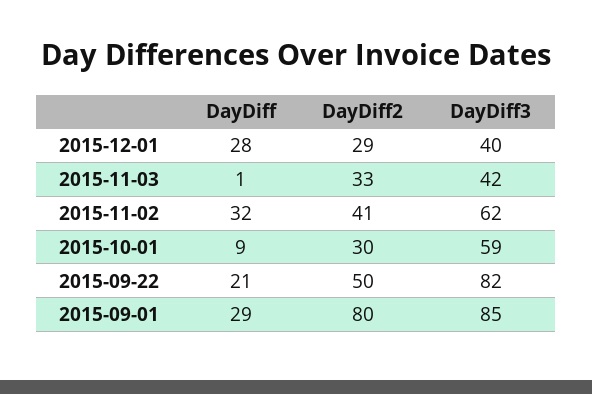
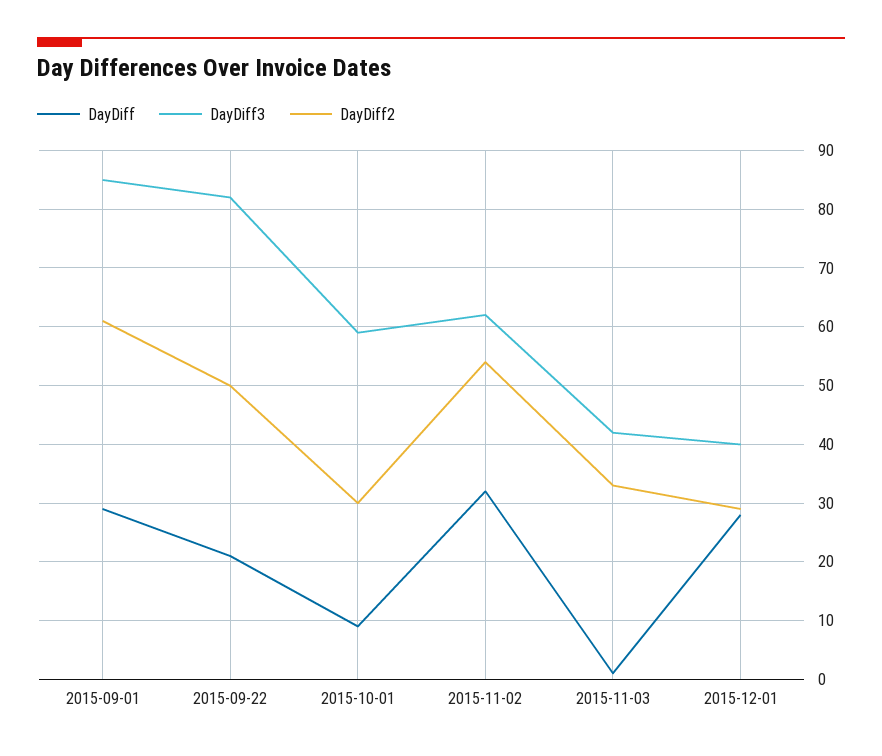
  {
    "DayDiff": {
      "2015-12-01": 28,
      "2015-11-03": 1,
      "2015-11-02": 32,
      "2015-10-01": 9,
      "2015-09-22": 21,
      "2015-09-01": 29
    },
    "DayDiff2": {
      "2015-12-01": 29,
      "2015-11-03": 33,
-     "2015-11-02": 41,
+     "2015-11-02": 55,
      "2015-10-01": 30,
      "2015-09-22": 50,
-     "2015-09-01": 80
+     "2015-09-01": 60
    },
    "DayDiff3": {
      "2015-12-01": 40,
      "2015-11-03": 42,
      "2015-11-02": 62,
      "2015-10-01": 59,
      "2015-09-22": 82,
      "2015-09-01": 85
    }
  }

